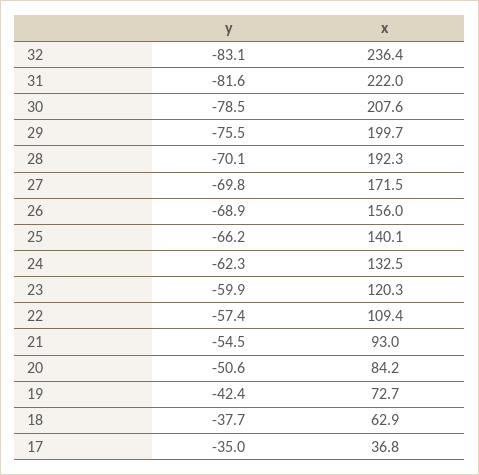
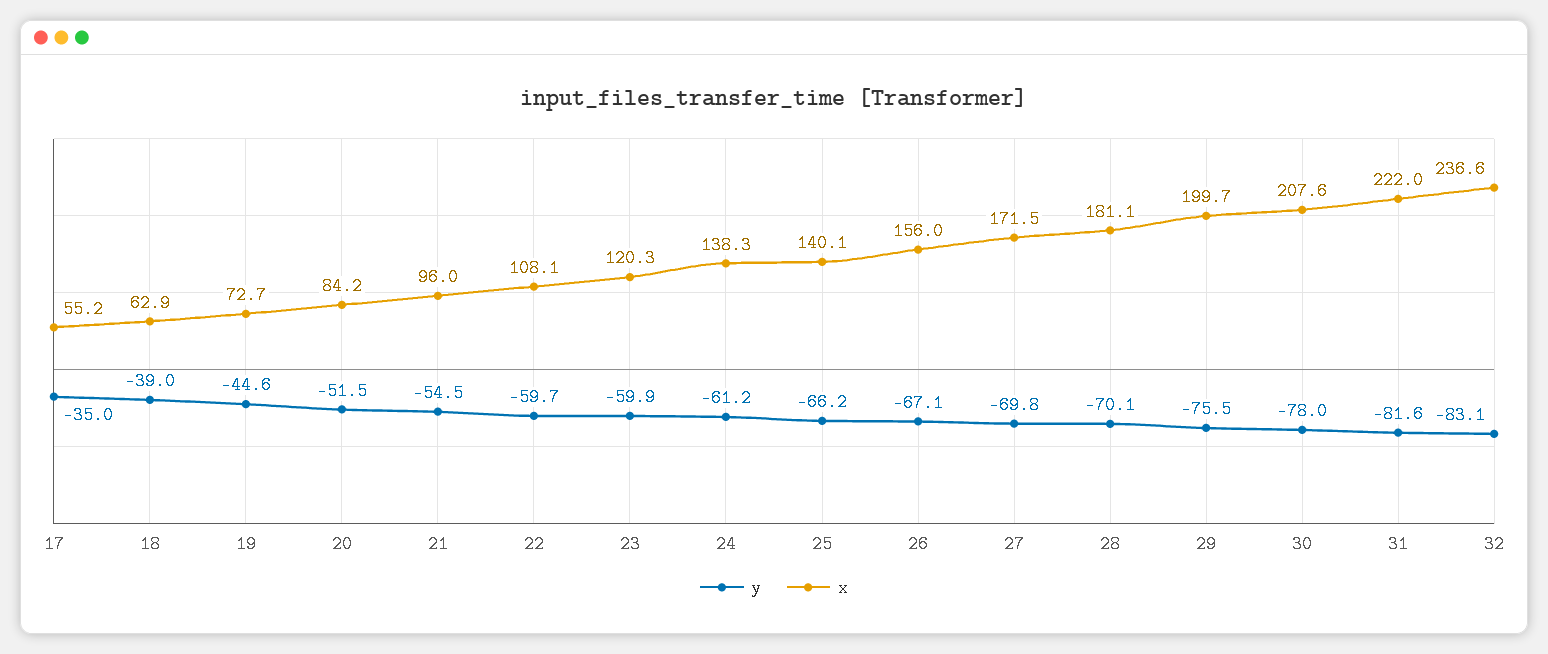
  {
    "y": {
      "32": -83.1,
      "31": -81.6,
-     "30": -78.5,
+     "30": -78,
      "29": -75.5,
      "28": -70.1,
      "27": -69.8,
-     "26": -68.9,
+     "26": -67.1,
      "25": -66.2,
-     "24": -62.3,
+     "24": -61.2,
      "23": -59.9,
-     "22": -57.4,
+     "22": -59.7,
      "21": -54.5,
-     "20": -50.6,
+     "20": -51.5,
-     "19": -42.4,
+     "19": -44.6,
-     "18": -37.7,
+     "18": -39,
      "17": -35
    },
    "x": {
-     "32": 236.4,
+     "32": 236.6,
      "31": 222,
      "30": 207.6,
      "29": 199.7,
-     "28": 192.3,
+     "28": 181.1,
      "27": 171.5,
      "26": 156,
      "25": 140.1,
-     "24": 132.5,
+     "24": 138.3,
      "23": 120.3,
-     "22": 109.4,
+     "22": 108.1,
-     "21": 93,
+     "21": 96,
      "20": 84.2,
      "19": 72.7,
      "18": 62.9,
-     "17": 36.8
+     "17": 55.2
    }
  }

